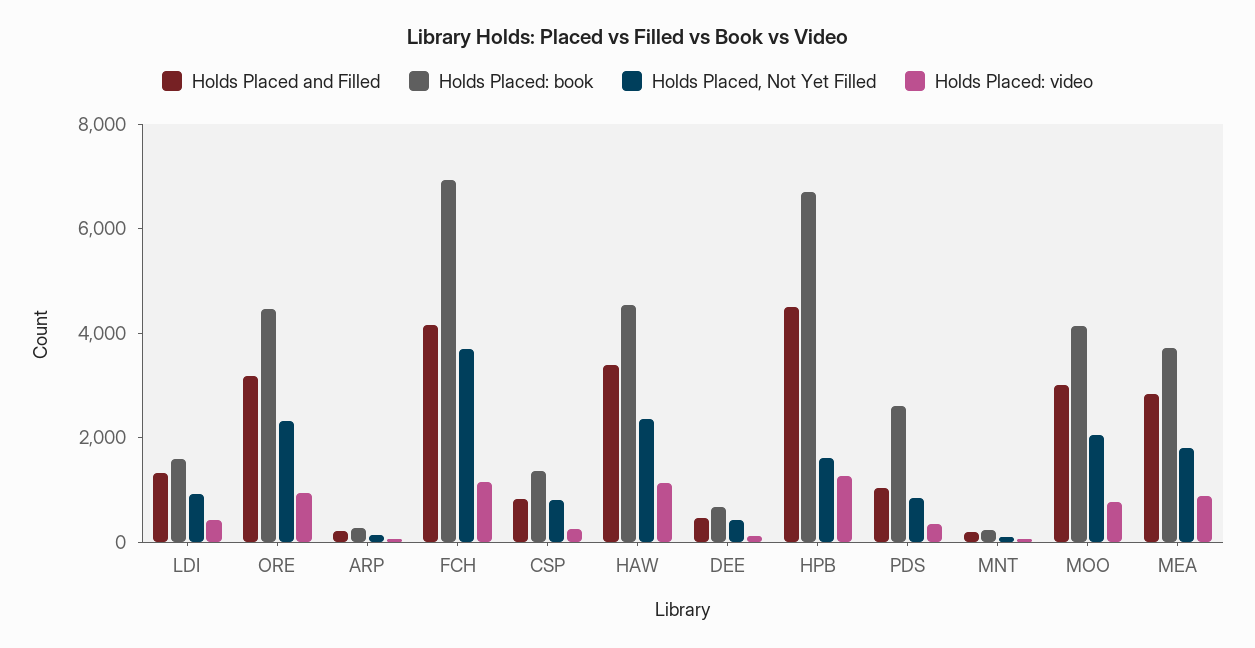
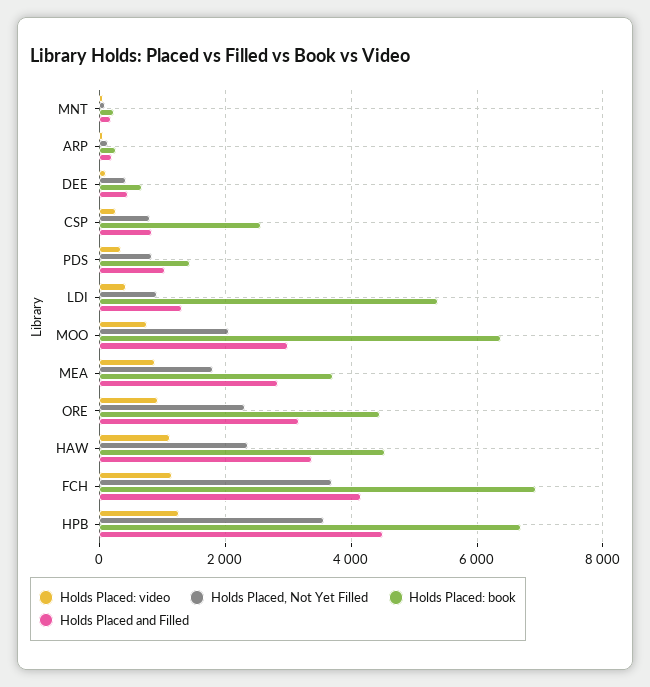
  {
    "Holds Placed and Filled": {
      "LDI": 1400,
      "ORE": 3200,
      "ARP": 200,
      "FCH": 4200,
      "CSP": 800,
      "HAW": 3400,
      "DEE": 400,
      "HPB": 4600,
      "PDS": 1000,
      "MNT": 200,
      "MOO": 3000,
      "MEA": 2800
    },
    "Holds Placed: book": {
-     "LDI": 1500,
+     "LDI": 5400,
      "ORE": 4400,
      "ARP": 200,
      "FCH": 7000,
-     "CSP": 1500,
+     "CSP": 2600,
      "HAW": 4600,
      "DEE": 600,
      "HPB": 6800,
-     "PDS": 2500,
+     "PDS": 1400,
      "MNT": 200,
-     "MOO": 4000,
+     "MOO": 6400,
      "MEA": 3800
    },
    "Holds Placed, Not Yet Filled": {
      "LDI": 1000,
      "ORE": 2400,
      "ARP": 200,
      "FCH": 3800,
      "CSP": 800,
      "HAW": 2400,
      "DEE": 400,
-     "HPB": 1500,
+     "HPB": 3600,
      "PDS": 800,
      "MNT": 0,
      "MOO": 2000,
      "MEA": 1800
    },
    "Holds Placed: video": {
      "LDI": 400,
      "ORE": 1000,
      "ARP": 0,
      "FCH": 1200,
      "CSP": 200,
      "HAW": 1200,
      "DEE": 200,
      "HPB": 1200,
      "PDS": 400,
      "MNT": 0,
      "MOO": 800,
      "MEA": 800
    }
  }

